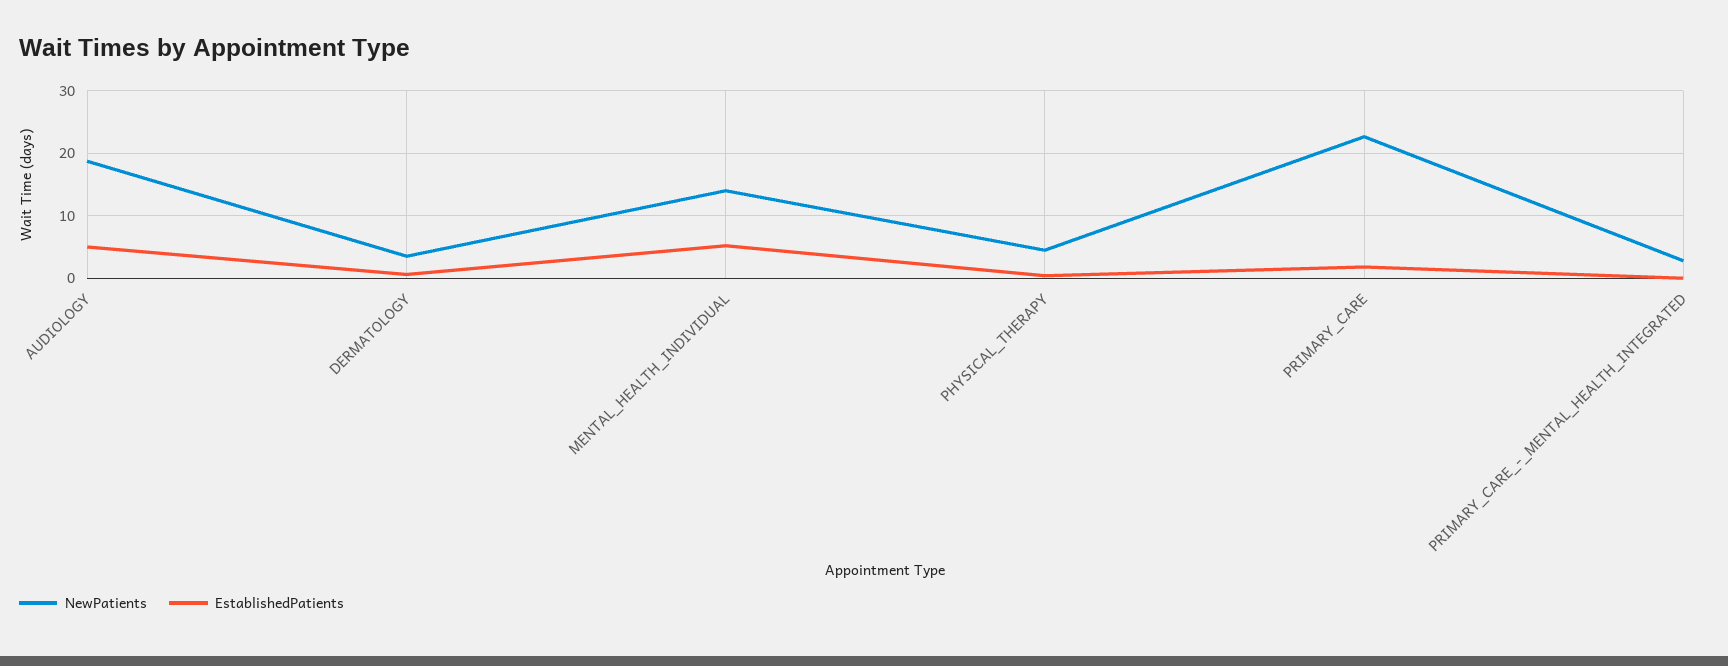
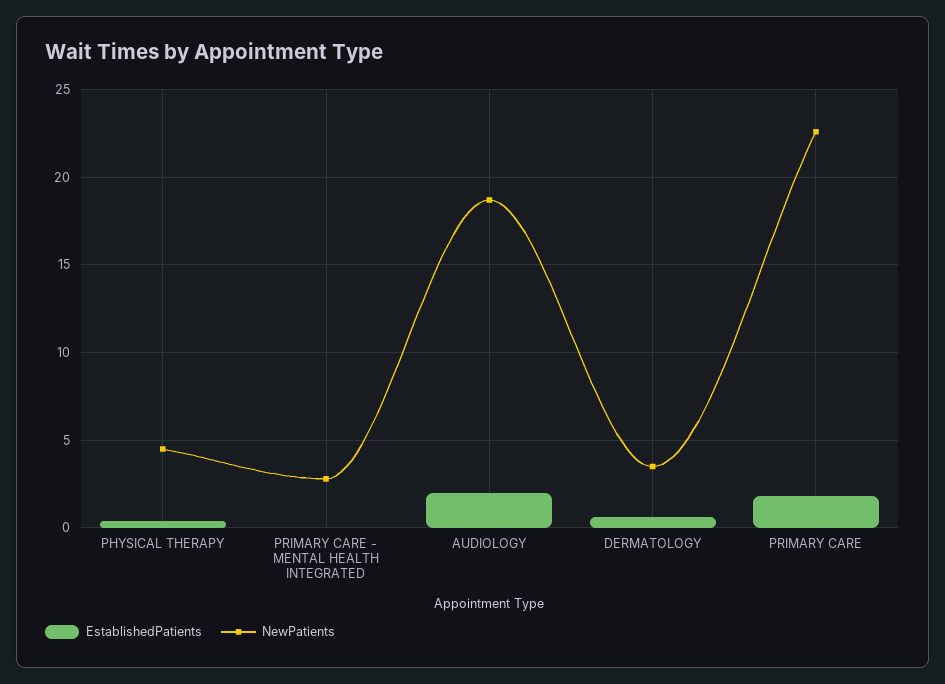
  {
    "NewPatients": {
      "AUDIOLOGY": 18.5,
      "DERMATOLOGY": 3.5,
-     "MENTAL_HEALTH_INDIVIDUAL": 14,
      "PHYSICAL_THERAPY": 4.5,
      "PRIMARY_CARE": 22.5,
      "PRIMARY_CARE_-_MENTAL_HEALTH_INTEGRATED": 3
    },
    "EstablishedPatients": {
-     "AUDIOLOGY": 5,
+     "AUDIOLOGY": 2,
      "DERMATOLOGY": 0.5,
-     "MENTAL_HEALTH_INDIVIDUAL": 5,
      "PHYSICAL_THERAPY": 0.5,
      "PRIMARY_CARE": 2,
      "PRIMARY_CARE_-_MENTAL_HEALTH_INTEGRATED": 0
    }
  }

